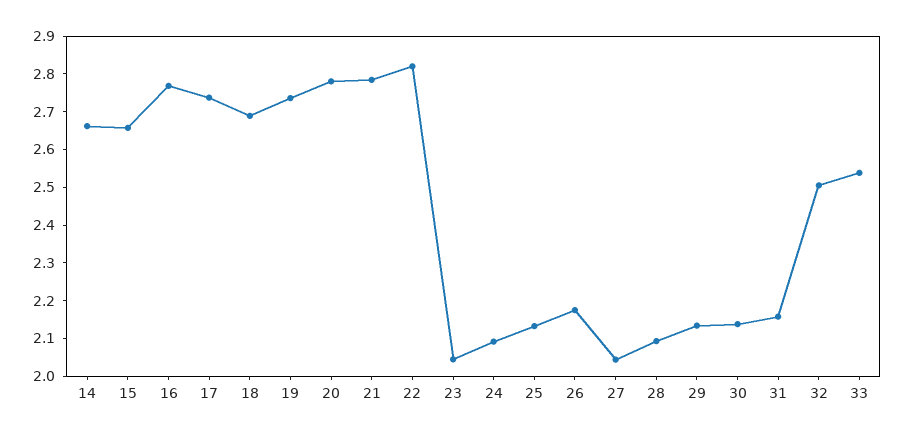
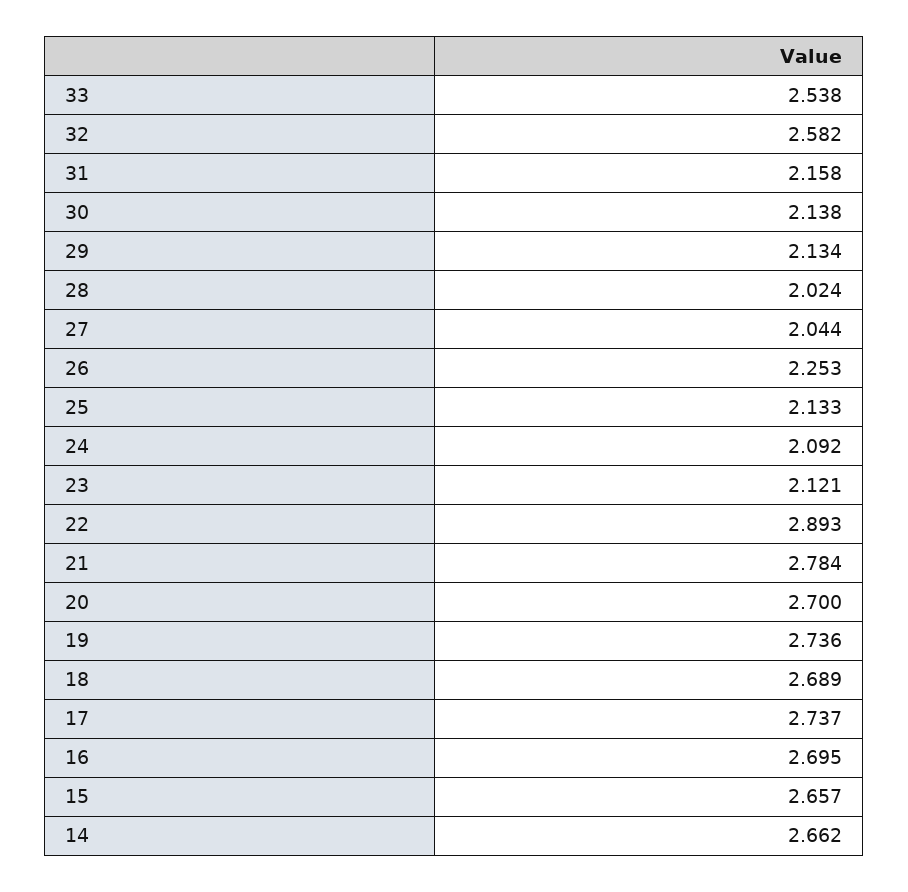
  {
    "14": 2.662,
    "15": 2.657,
-   "16": 2.775,
+   "16": 2.695,
    "17": 2.737,
    "18": 2.689,
    "19": 2.736,
-   "20": 2.775,
+   "20": 2.7,
    "21": 2.784,
-   "22": 2.825,
+   "22": 2.893,
-   "23": 2.05,
+   "23": 2.121,
    "24": 2.092,
    "25": 2.133,
-   "26": 2.175,
+   "26": 2.253,
    "27": 2.044,
-   "28": 2.1,
+   "28": 2.024,
    "29": 2.134,
    "30": 2.138,
    "31": 2.158,
-   "32": 2.5,
+   "32": 2.582,
    "33": 2.538
  }

